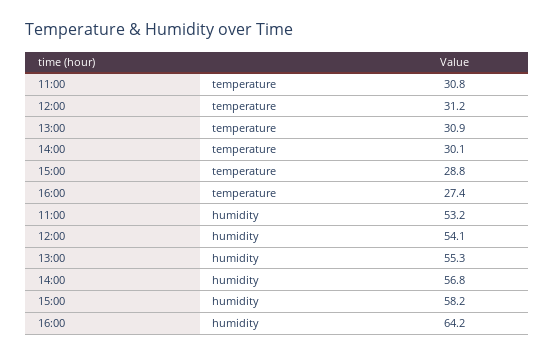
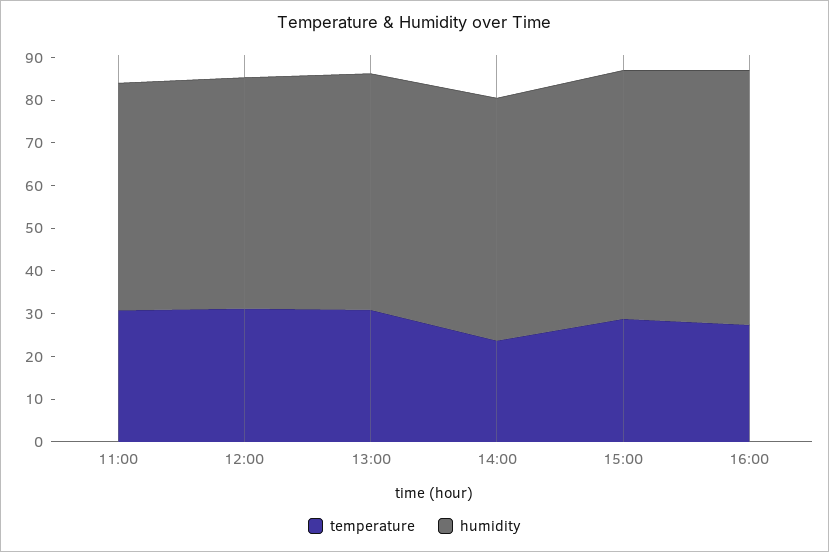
  {
    "temperature": {
      "11:00": 30.8,
      "12:00": 31.2,
      "13:00": 30.9,
-     "14:00": 30.1,
+     "14:00": 24,
      "15:00": 28.8,
      "16:00": 27.4
    },
    "humidity": {
      "11:00": 53.2,
      "12:00": 54.1,
      "13:00": 55.3,
      "14:00": 56.8,
      "15:00": 58.2,
-     "16:00": 64.2
+     "16:00": 60
    }
  }

